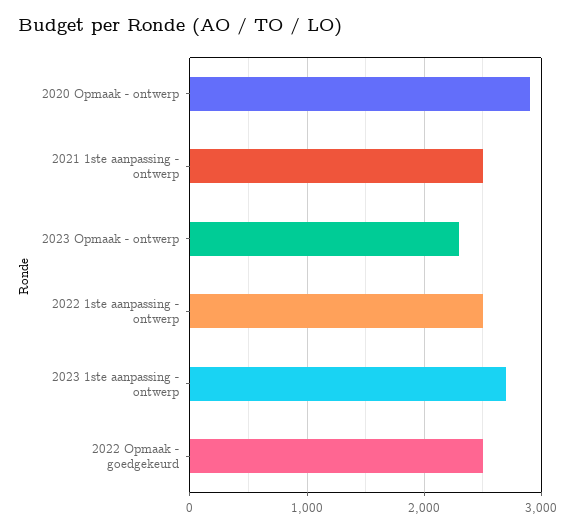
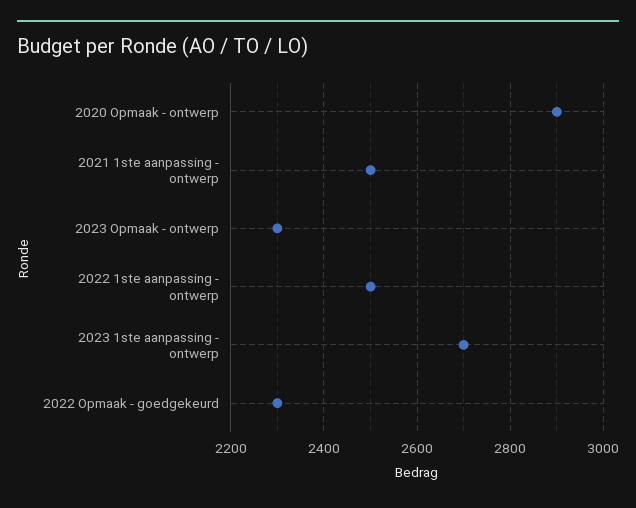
  {
    "2020 Opmaak - ontwerp": 2900,
    "2021 1ste aanpassing - ontwerp": 2500,
    "2023 Opmaak - ontwerp": 2300,
    "2022 1ste aanpassing - ontwerp": 2500,
    "2023 1ste aanpassing - ontwerp": 2700,
-   "2022 Opmaak - goedgekeurd": 2500
+   "2022 Opmaak - goedgekeurd": 2300
  }

